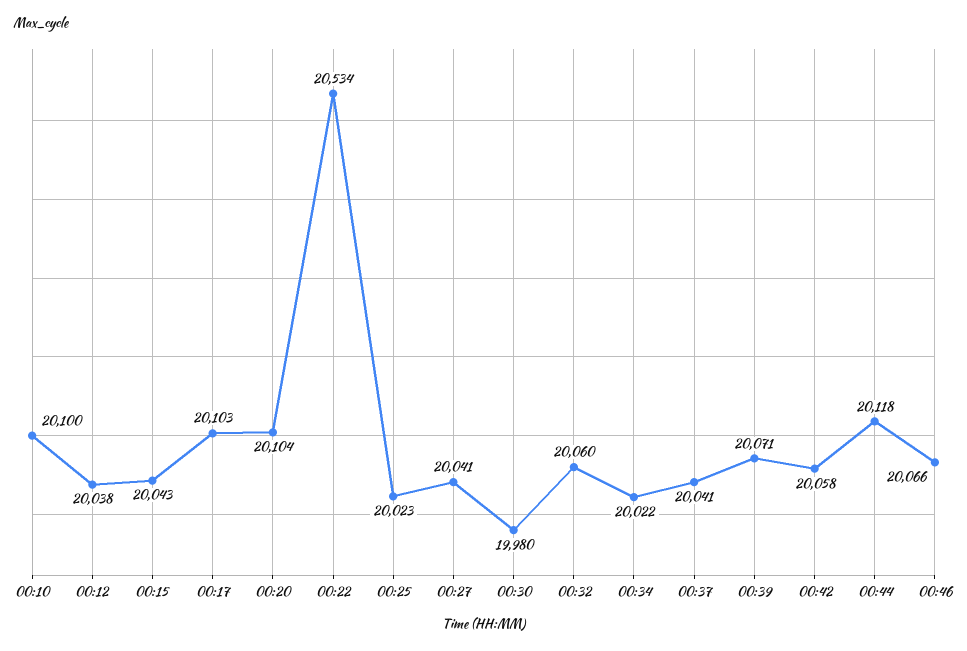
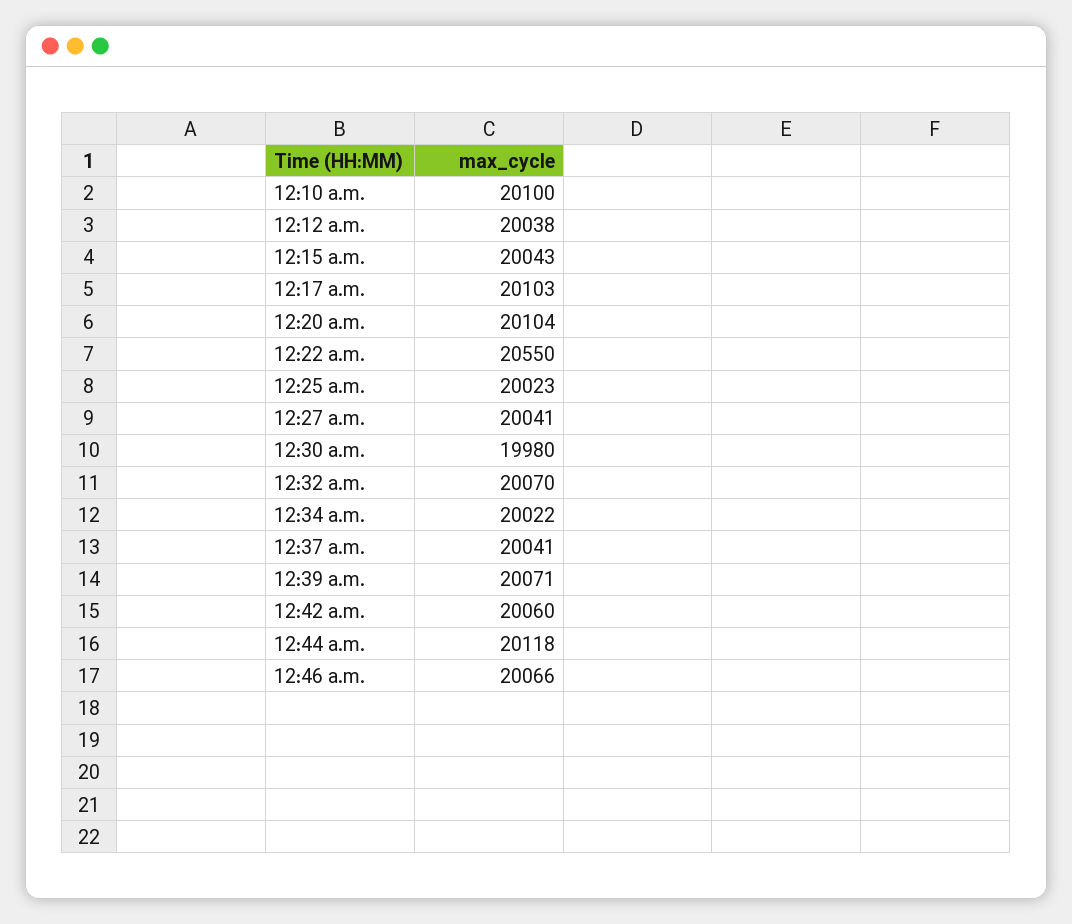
  {
    "00:10": 20100,
    "00:12": 20038,
    "00:15": 20043,
    "00:17": 20103,
    "00:20": 20104,
-   "00:22": 20534,
+   "00:22": 20550,
    "00:25": 20023,
    "00:27": 20041,
    "00:30": 19980,
-   "00:32": 20060,
+   "00:32": 20070,
    "00:34": 20022,
    "00:37": 20041,
    "00:39": 20071,
-   "00:42": 20058,
+   "00:42": 20060,
    "00:44": 20118,
    "00:46": 20066
  }

